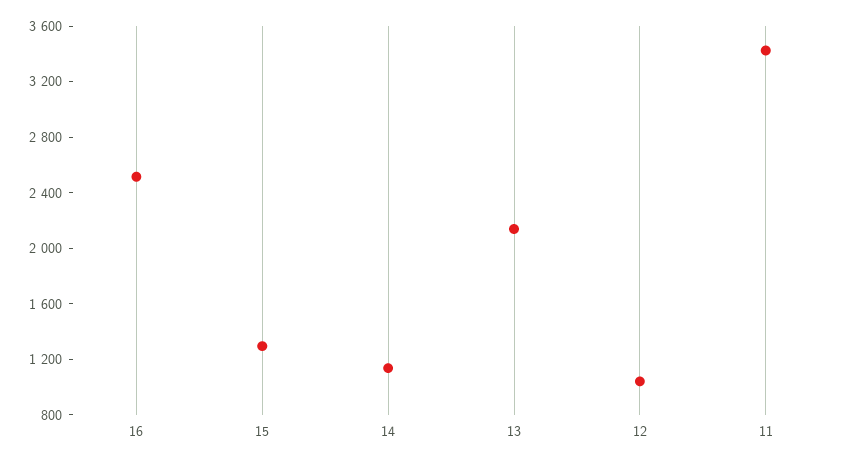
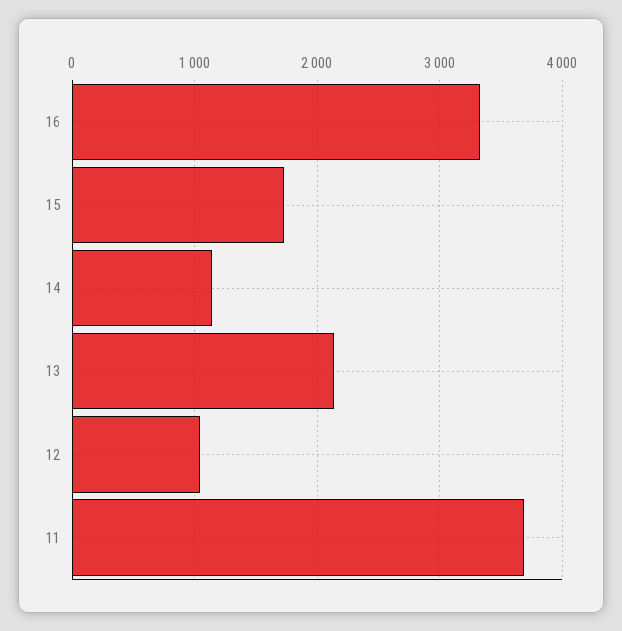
  {
-   "16": 2500,
+   "16": 3300,
-   "15": 1300,
+   "15": 1700,
    "14": 1100,
    "13": 2100,
    "12": 1000,
-   "11": 3400
+   "11": 3700
  }

